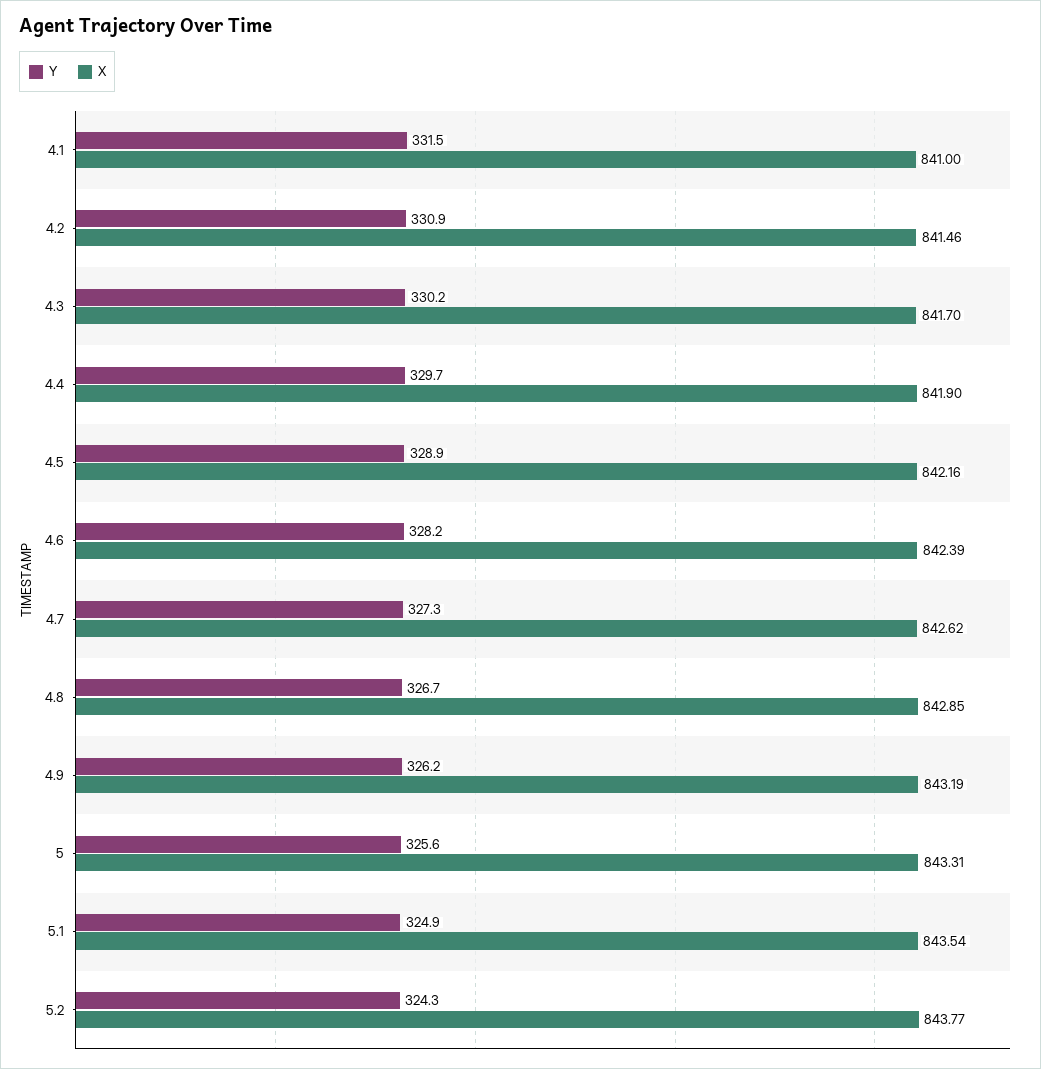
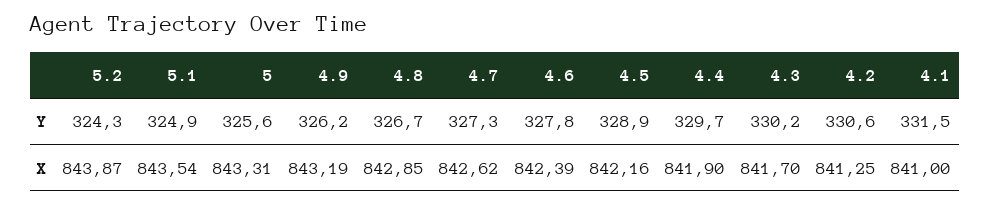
  {
    "Y": {
      "4.1": 331.5,
-     "4.2": 330.9,
+     "4.2": 330.6,
      "4.3": 330.2,
      "4.4": 329.7,
      "4.5": 328.9,
-     "4.6": 328.2,
+     "4.6": 327.8,
      "4.7": 327.3,
      "4.8": 326.7,
      "4.9": 326.2,
      "5": 325.6,
      "5.1": 324.9,
      "5.2": 324.3
    },
    "X": {
      "4.1": 841,
-     "4.2": 841.46,
+     "4.2": 841.25,
      "4.3": 841.7,
      "4.4": 841.9,
      "4.5": 842.16,
      "4.6": 842.39,
      "4.7": 842.62,
      "4.8": 842.85,
      "4.9": 843.19,
      "5": 843.31,
      "5.1": 843.54,
-     "5.2": 843.77
+     "5.2": 843.87
    }
  }

